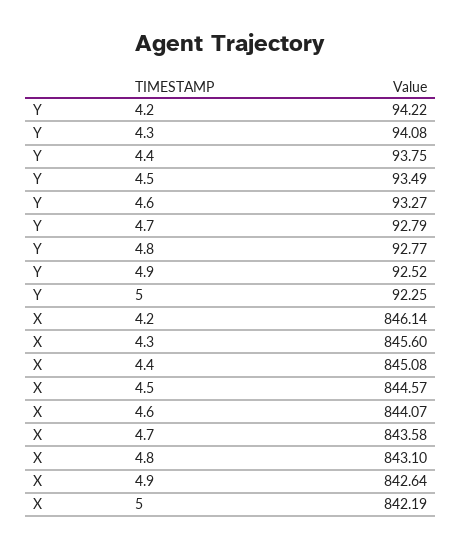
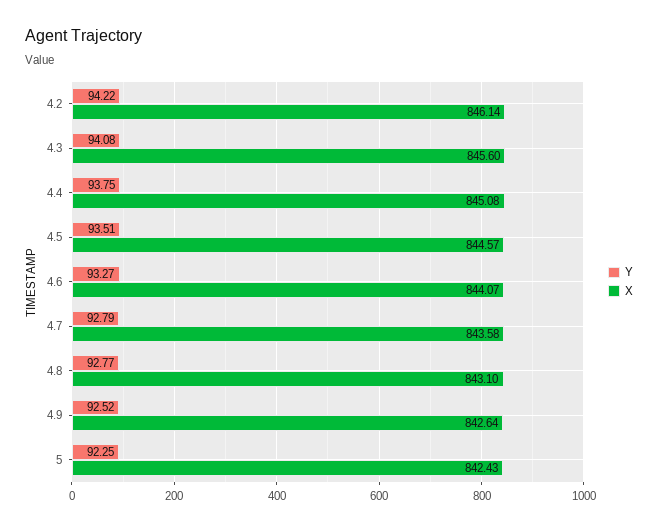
  {
    "Y": {
      "4.2": 94.22,
      "4.3": 94.08,
      "4.4": 93.75,
-     "4.5": 93.49,
+     "4.5": 93.51,
      "4.6": 93.27,
      "4.7": 92.79,
      "4.8": 92.77,
      "4.9": 92.52,
      "5": 92.25
    },
    "X": {
      "4.2": 846.14,
      "4.3": 845.6,
      "4.4": 845.08,
      "4.5": 844.57,
      "4.6": 844.07,
      "4.7": 843.58,
      "4.8": 843.1,
      "4.9": 842.64,
-     "5": 842.19
+     "5": 842.43
    }
  }

